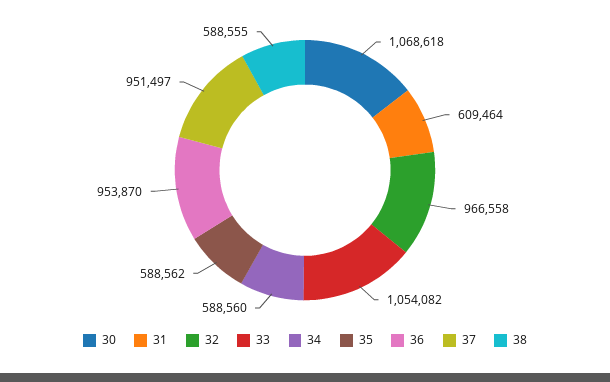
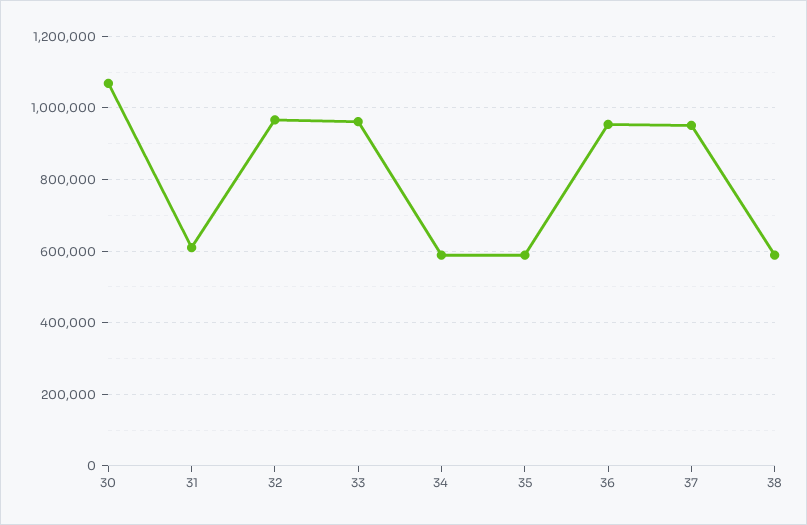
  {
    "30": 1068618,
    "31": 609464,
    "32": 966558,
-   "33": 1054082,
+   "33": 960000,
    "34": 588560,
    "35": 588562,
    "36": 953870,
    "37": 951497,
    "38": 588555
  }

